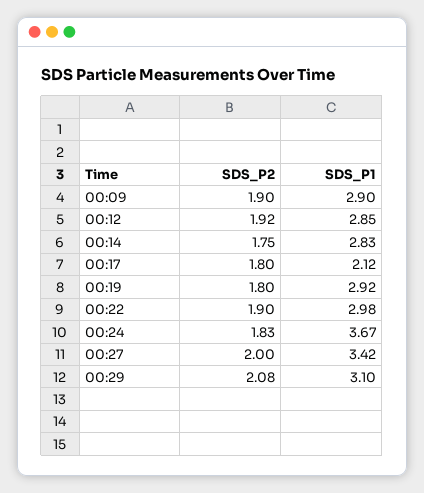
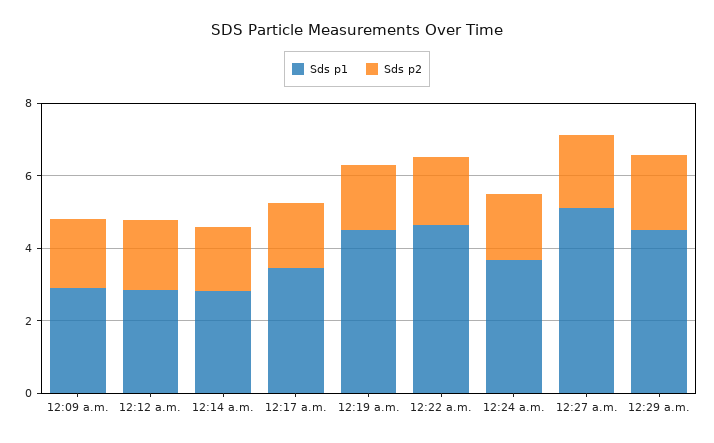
  {
    "SDS_P2": {
      "00:09": 1.9,
      "00:12": 1.92,
      "00:14": 1.75,
      "00:17": 1.8,
      "00:19": 1.8,
      "00:22": 1.9,
      "00:24": 1.83,
      "00:27": 2,
      "00:29": 2.08
    },
    "SDS_P1": {
      "00:09": 2.9,
      "00:12": 2.85,
      "00:14": 2.83,
-     "00:17": 2.12,
+     "00:17": 3.5,
-     "00:19": 2.92,
+     "00:19": 4.5,
-     "00:22": 2.98,
+     "00:22": 4.5,
      "00:24": 3.67,
-     "00:27": 3.42,
+     "00:27": 5,
-     "00:29": 3.1
+     "00:29": 4.5
    }
  }

